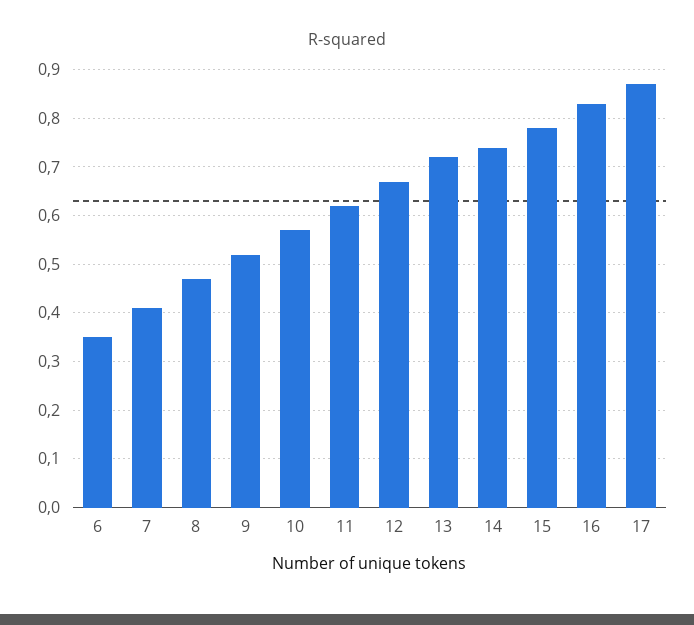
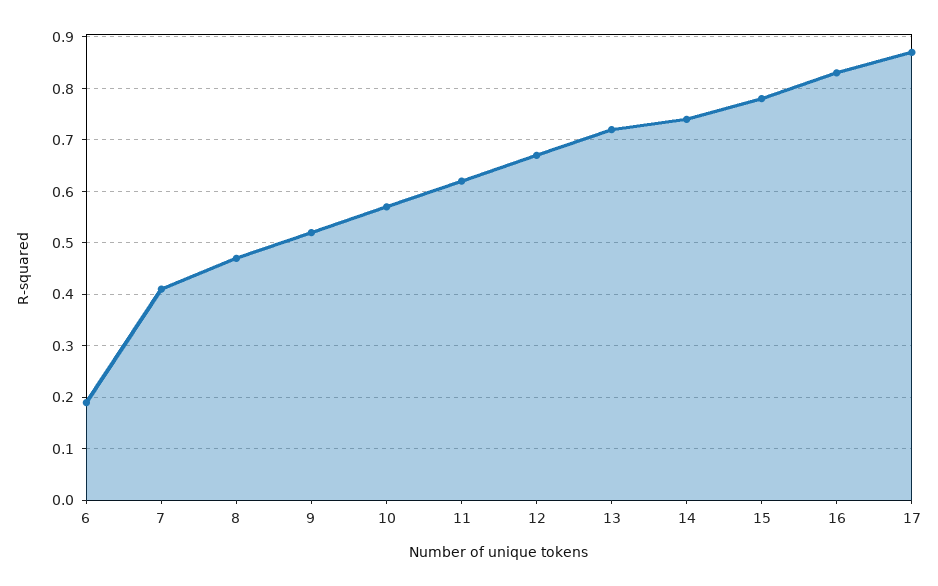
  {
-   "6": 0.35,
+   "6": 0.2,
    "7": 0.4,
    "8": 0.45,
    "9": 0.5,
    "10": 0.55,
    "11": 0.6,
    "12": 0.65,
    "13": 0.7,
    "14": 0.75,
    "15": 0.8,
    "16": 0.85,
    "17": 0.85
  }

